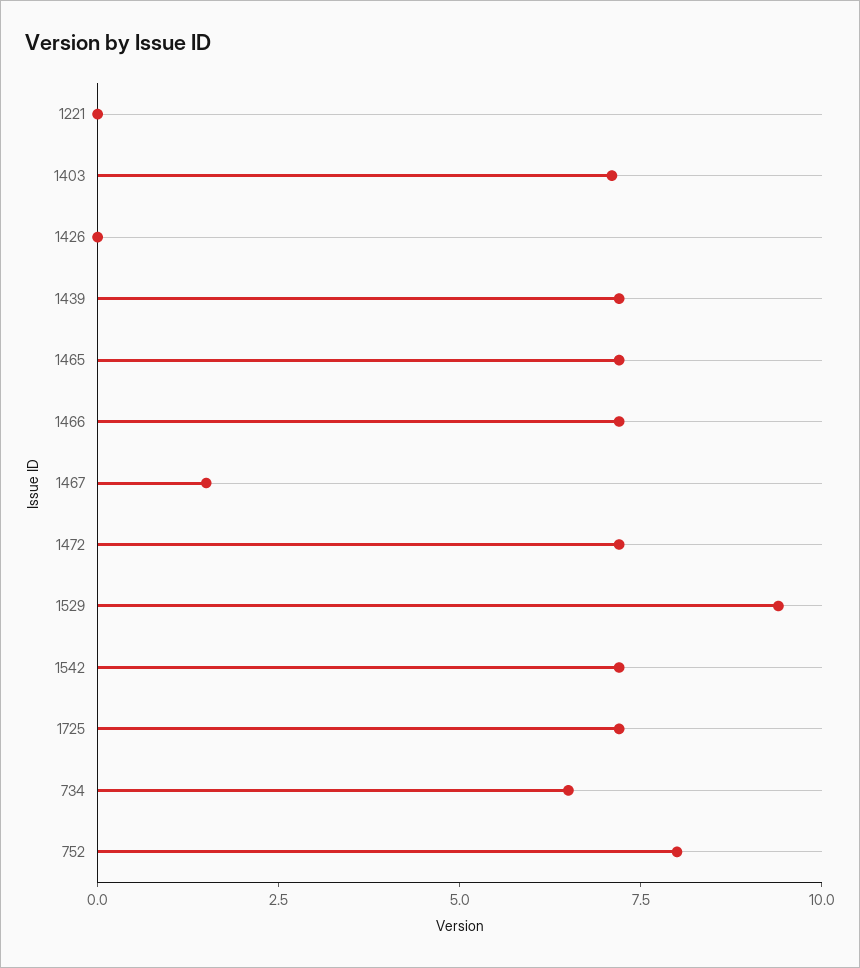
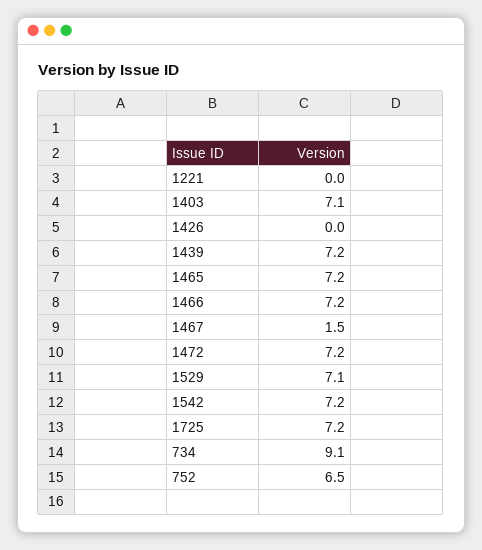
  {
    "1221": 0,
    "1403": 7.1,
    "1426": 0,
    "1439": 7.2,
    "1465": 7.2,
    "1466": 7.2,
    "1467": 1.5,
    "1472": 7.2,
-   "1529": 9.5,
+   "1529": 7.1,
    "1542": 7.2,
    "1725": 7.2,
-   "734": 6.5,
+   "734": 9.1,
-   "752": 8
+   "752": 6.5
  }

